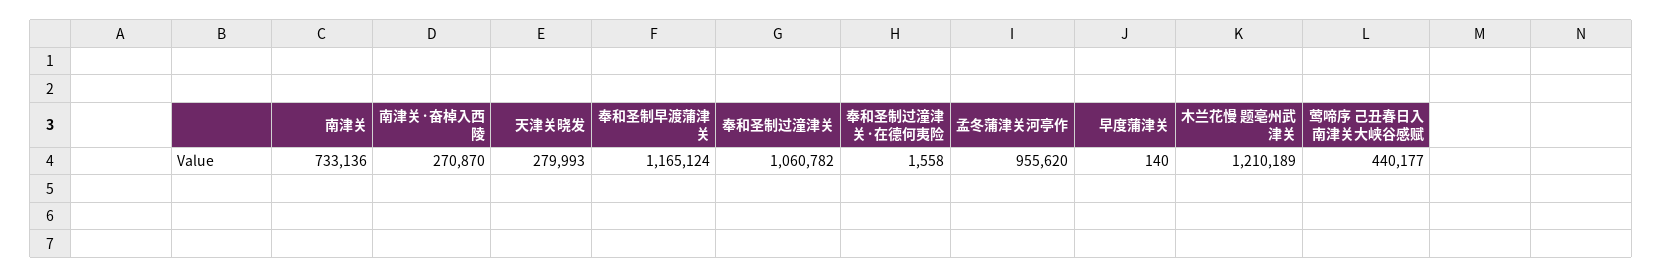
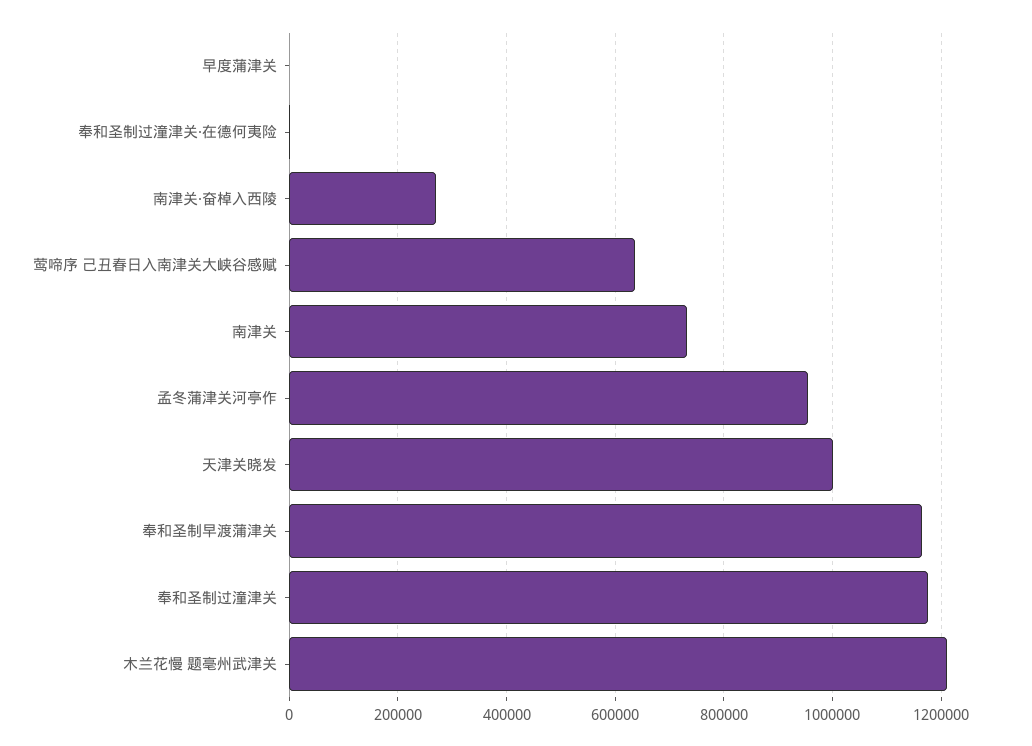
  {
    "南津关": 733136,
    "南津关·奋棹入西陵": 270870,
-   "天津关晓发": 279993,
+   "天津关晓发": 1000000,
    "奉和圣制早渡蒲津关": 1165124,
-   "奉和圣制过潼津关": 1060782,
+   "奉和圣制过潼津关": 1180000,
    "奉和圣制过潼津关·在德何夷险": 1558,
    "孟冬蒲津关河亭作": 955620,
    "早度蒲津关": 140,
    "木兰花慢 题亳州武津关": 1210189,
-   "莺啼序 己丑春日入南津关大峡谷感赋": 440177
+   "莺啼序 己丑春日入南津关大峡谷感赋": 640000
  }

